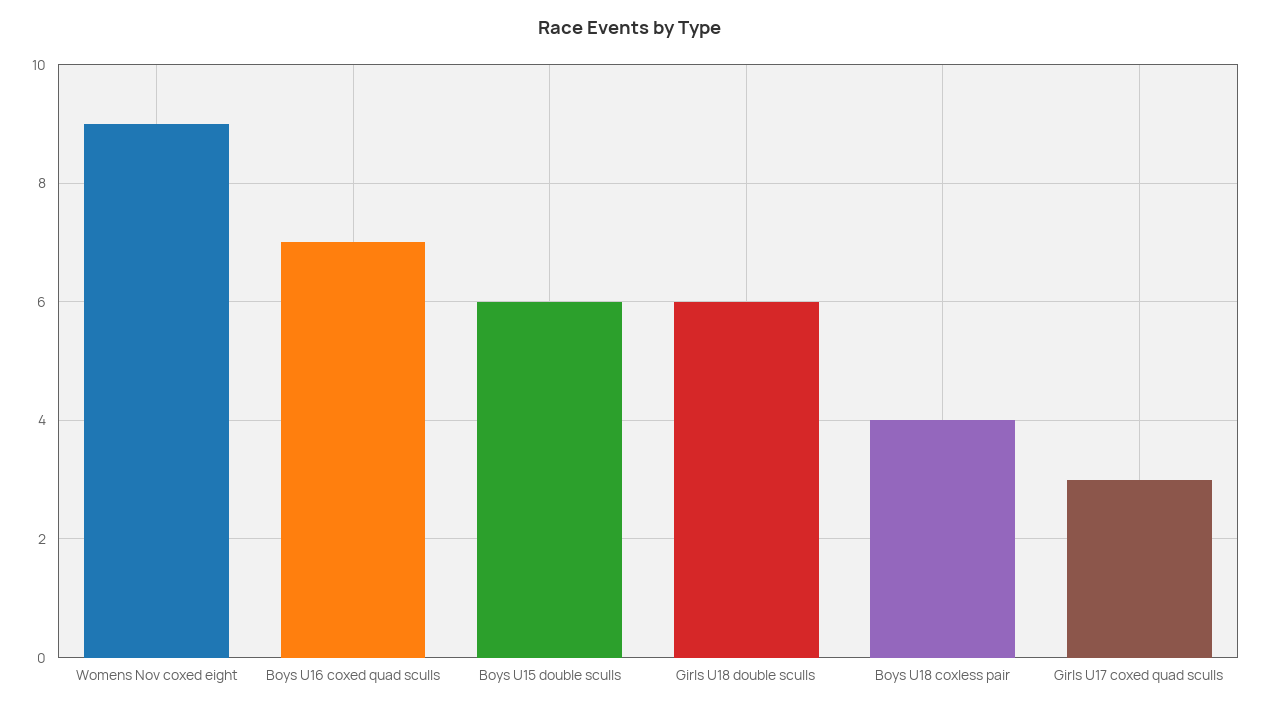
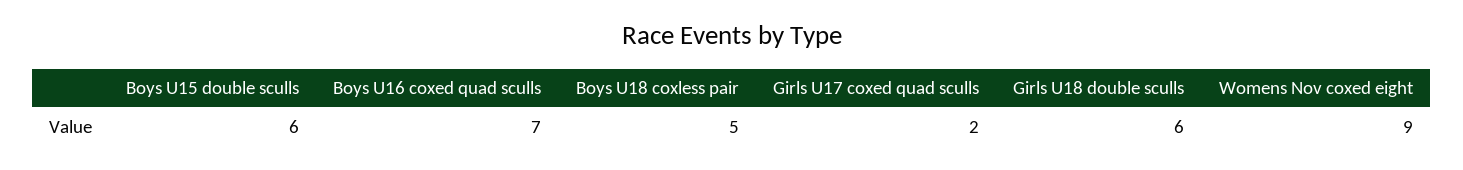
  {
    "Womens Nov coxed eight": 9,
    "Boys U16 coxed quad sculls": 7,
    "Boys U15 double sculls": 6,
    "Girls U18 double sculls": 6,
-   "Boys U18 coxless pair": 4,
+   "Boys U18 coxless pair": 5,
-   "Girls U17 coxed quad sculls": 3
+   "Girls U17 coxed quad sculls": 2
  }

